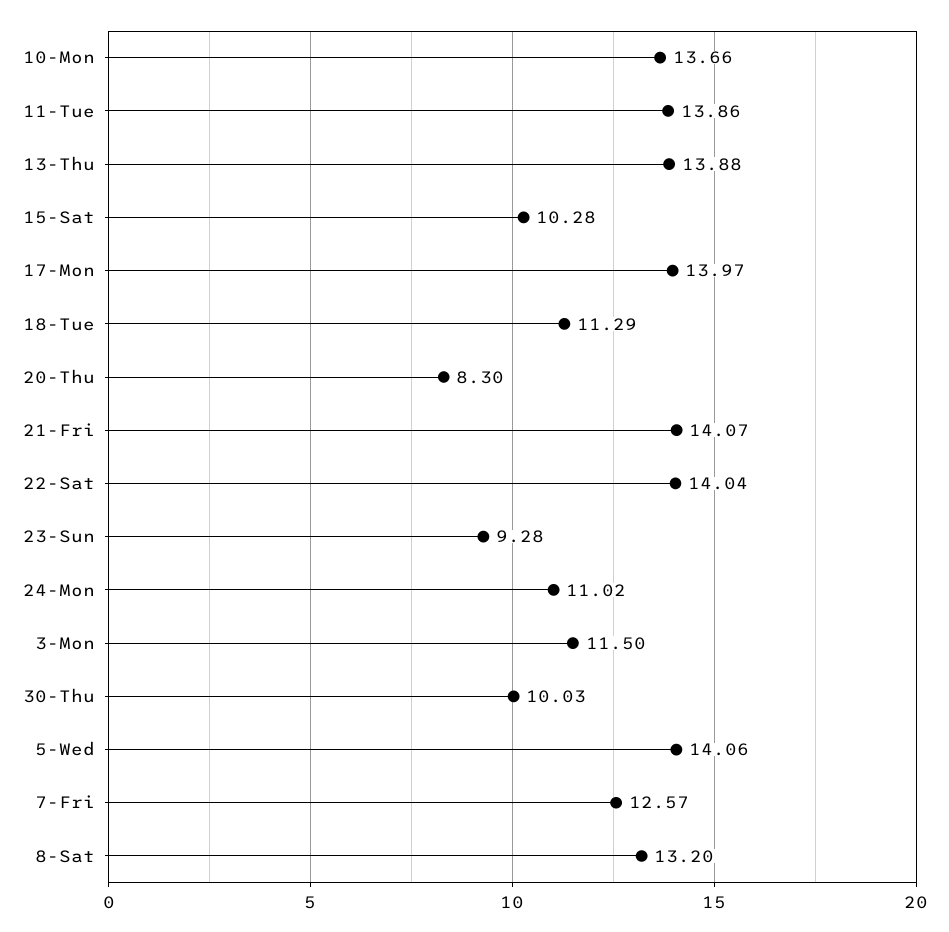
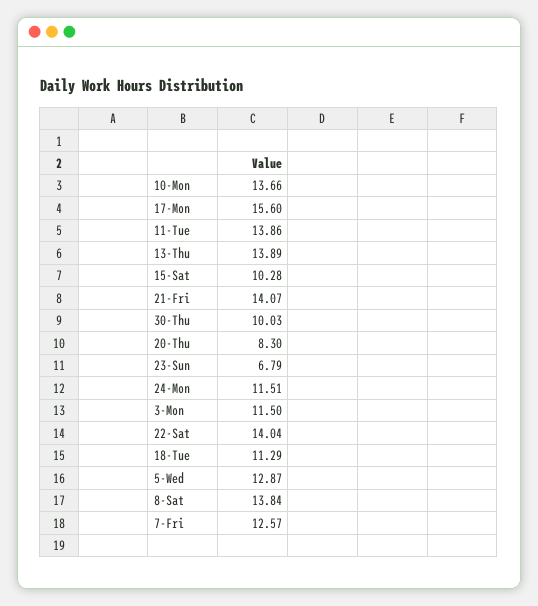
  {
    "10-Mon": 13.66,
    "11-Tue": 13.86,
-   "13-Thu": 13.88,
+   "13-Thu": 13.89,
    "15-Sat": 10.28,
-   "17-Mon": 13.97,
+   "17-Mon": 15.6,
    "18-Tue": 11.29,
    "20-Thu": 8.3,
    "21-Fri": 14.07,
    "22-Sat": 14.04,
-   "23-Sun": 9.28,
+   "23-Sun": 6.79,
-   "24-Mon": 11.02,
+   "24-Mon": 11.51,
    "3-Mon": 11.5,
    "30-Thu": 10.03,
-   "5-Wed": 14.06,
+   "5-Wed": 12.87,
    "7-Fri": 12.57,
-   "8-Sat": 13.2
+   "8-Sat": 13.84
  }

